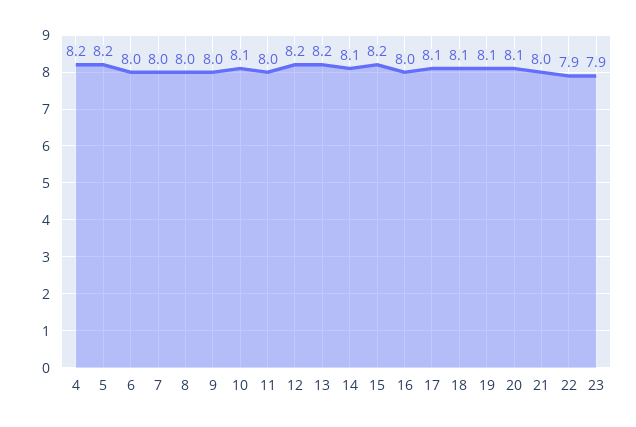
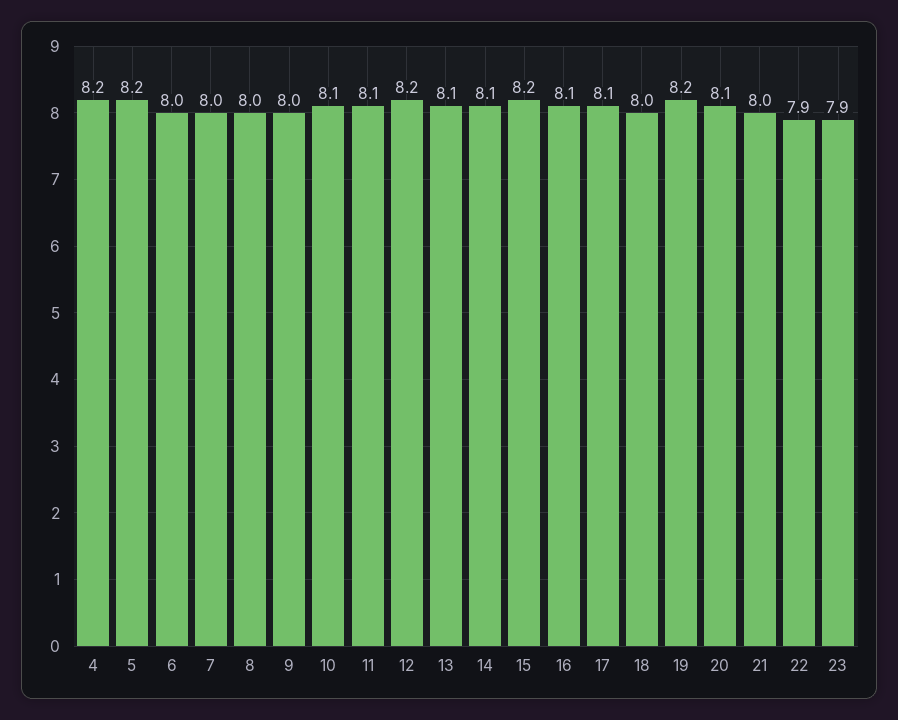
  {
    "4": 8.2,
    "5": 8.2,
    "6": 8,
    "7": 8,
    "8": 8,
    "9": 8,
    "10": 8.1,
-   "11": 8,
+   "11": 8.1,
    "12": 8.2,
-   "13": 8.2,
+   "13": 8.1,
    "14": 8.1,
    "15": 8.2,
-   "16": 8,
+   "16": 8.1,
    "17": 8.1,
-   "18": 8.1,
+   "18": 8,
-   "19": 8.1,
+   "19": 8.2,
    "20": 8.1,
    "21": 8,
    "22": 7.9,
    "23": 7.9
  }

